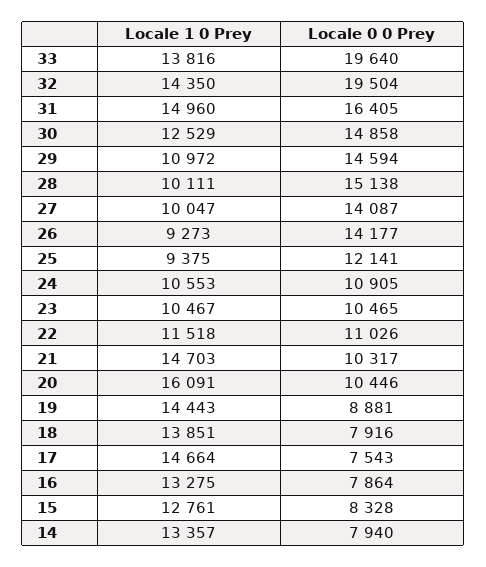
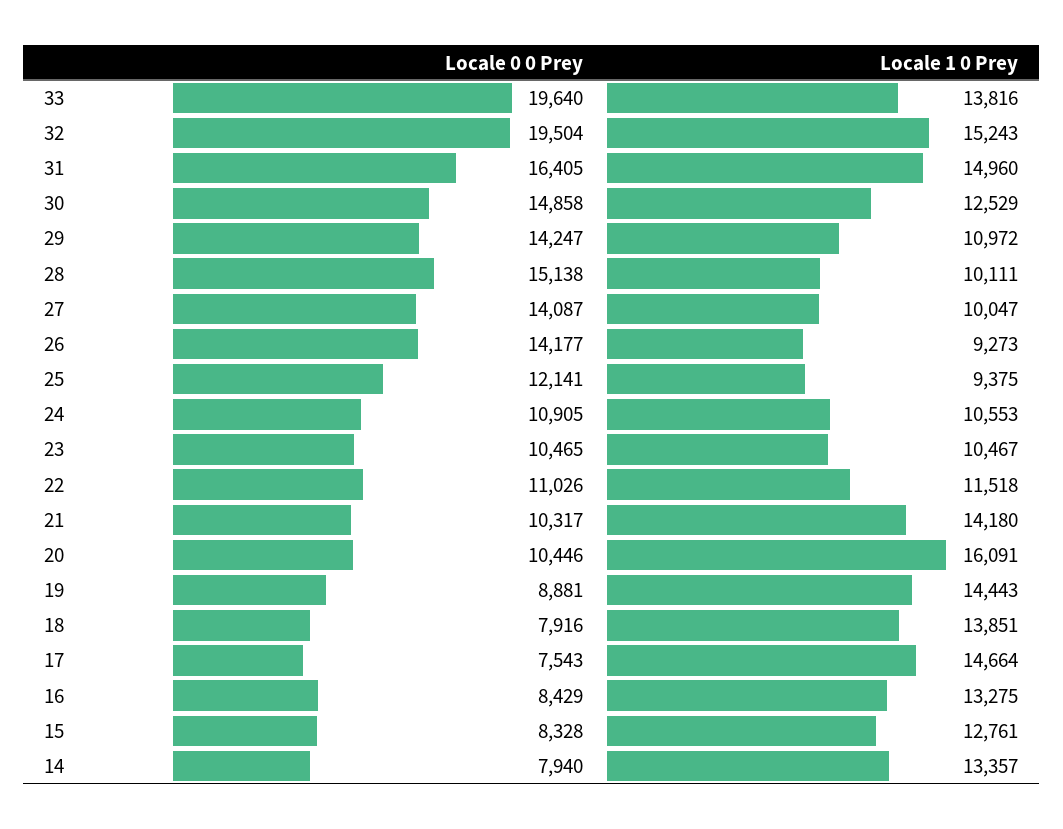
  {
    "Locale 1 0 Prey": {
      "33": 13816,
-     "32": 14350,
+     "32": 15243,
      "31": 14960,
      "30": 12529,
      "29": 10972,
      "28": 10111,
      "27": 10047,
      "26": 9273,
      "25": 9375,
      "24": 10553,
      "23": 10467,
      "22": 11518,
-     "21": 14703,
+     "21": 14180,
      "20": 16091,
      "19": 14443,
      "18": 13851,
      "17": 14664,
      "16": 13275,
      "15": 12761,
      "14": 13357
    },
    "Locale 0 0 Prey": {
      "33": 19640,
      "32": 19504,
      "31": 16405,
      "30": 14858,
-     "29": 14594,
+     "29": 14247,
      "28": 15138,
      "27": 14087,
      "26": 14177,
      "25": 12141,
      "24": 10905,
      "23": 10465,
      "22": 11026,
      "21": 10317,
      "20": 10446,
      "19": 8881,
      "18": 7916,
      "17": 7543,
-     "16": 7864,
+     "16": 8429,
      "15": 8328,
      "14": 7940
    }
  }

